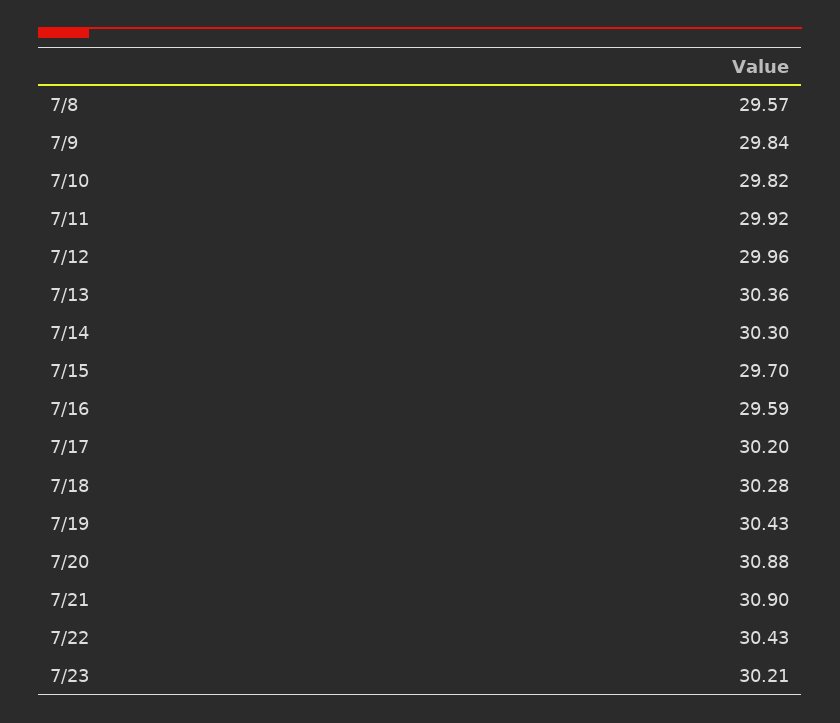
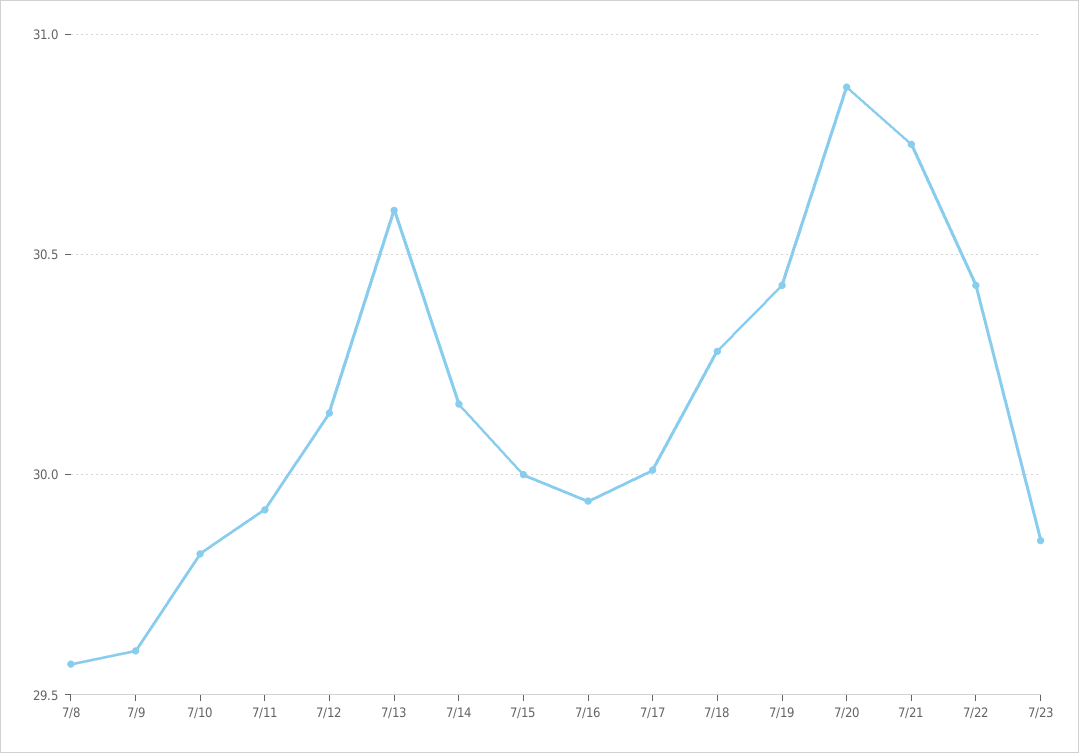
  {
    "7/8": 29.57,
-   "7/9": 29.84,
+   "7/9": 29.6,
    "7/10": 29.82,
    "7/11": 29.92,
-   "7/12": 29.96,
+   "7/12": 30.15,
-   "7/13": 30.36,
+   "7/13": 30.6,
-   "7/14": 30.3,
+   "7/14": 30.15,
-   "7/15": 29.7,
+   "7/15": 30,
-   "7/16": 29.59,
+   "7/16": 29.95,
-   "7/17": 30.2,
+   "7/17": 30,
    "7/18": 30.28,
    "7/19": 30.43,
    "7/20": 30.88,
-   "7/21": 30.9,
+   "7/21": 30.75,
    "7/22": 30.43,
-   "7/23": 30.21
+   "7/23": 29.85
  }

